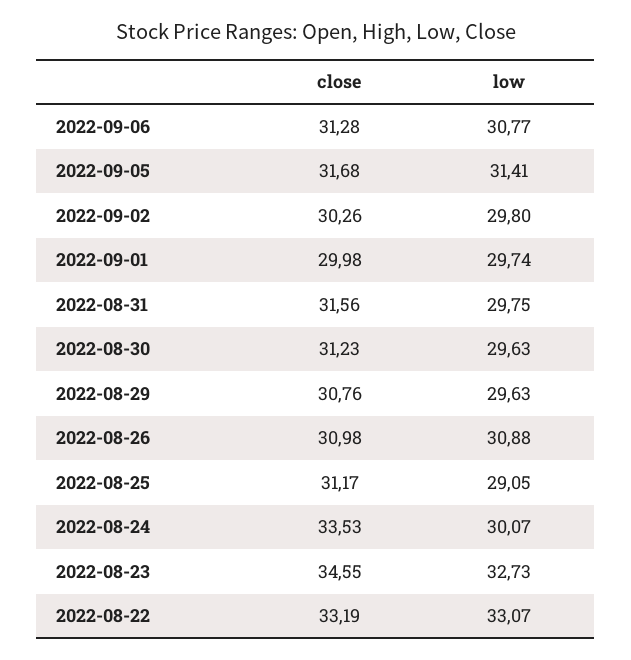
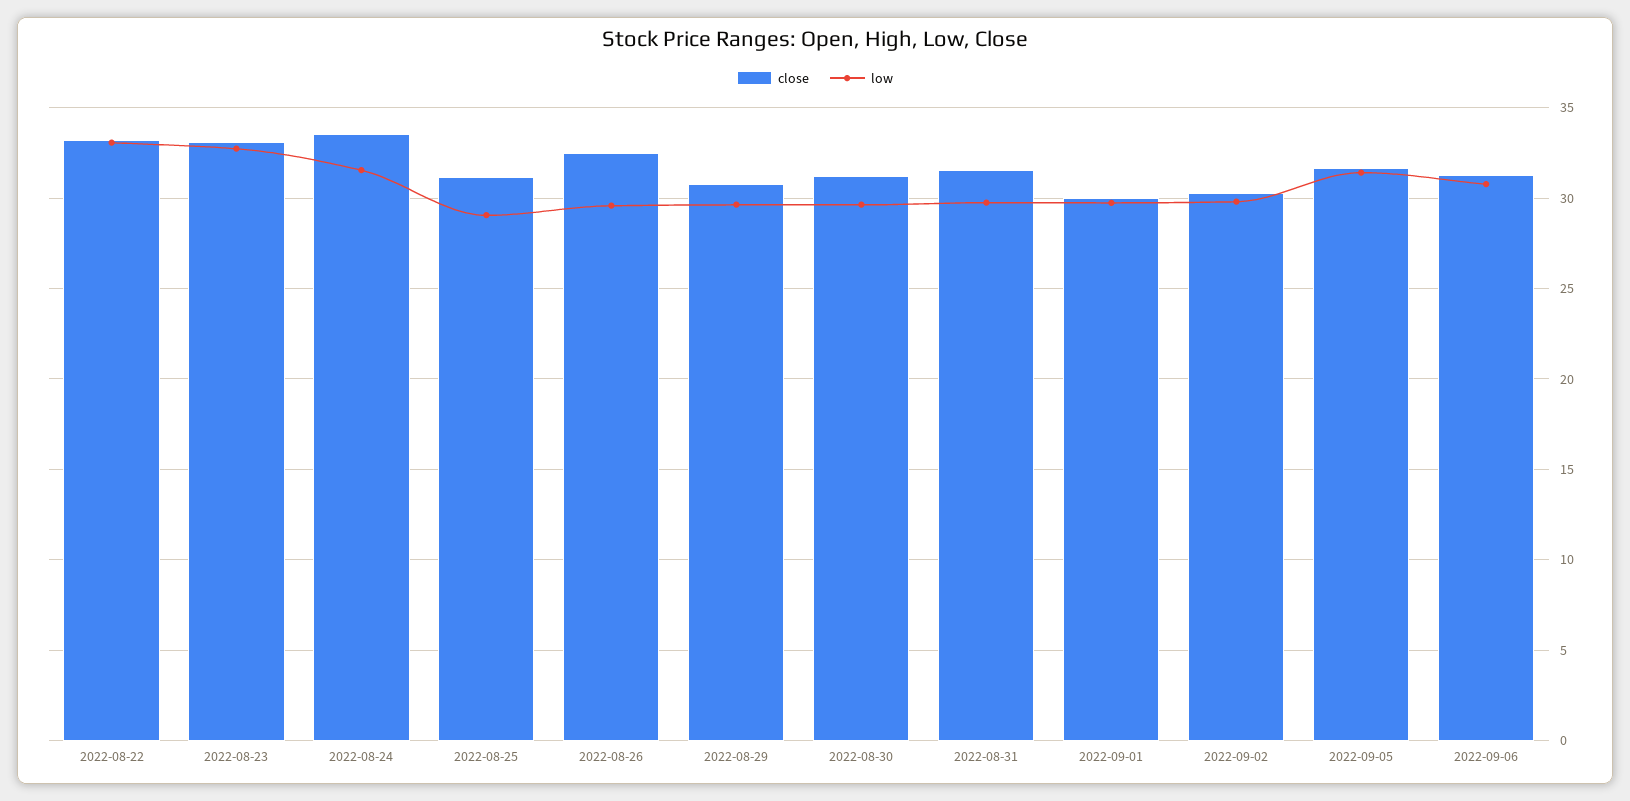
  {
    "close": {
      "2022-09-06": 31.28,
      "2022-09-05": 31.68,
      "2022-09-02": 30.26,
      "2022-09-01": 29.98,
      "2022-08-31": 31.56,
      "2022-08-30": 31.23,
      "2022-08-29": 30.76,
-     "2022-08-26": 30.98,
+     "2022-08-26": 32.5,
      "2022-08-25": 31.17,
      "2022-08-24": 33.53,
-     "2022-08-23": 34.55,
+     "2022-08-23": 33,
      "2022-08-22": 33.19
    },
    "low": {
      "2022-09-06": 30.77,
      "2022-09-05": 31.41,
      "2022-09-02": 29.8,
      "2022-09-01": 29.74,
      "2022-08-31": 29.75,
      "2022-08-30": 29.63,
      "2022-08-29": 29.63,
-     "2022-08-26": 30.88,
+     "2022-08-26": 29.5,
      "2022-08-25": 29.05,
-     "2022-08-24": 30.07,
+     "2022-08-24": 31.5,
      "2022-08-23": 32.73,
      "2022-08-22": 33.07
    }
  }

